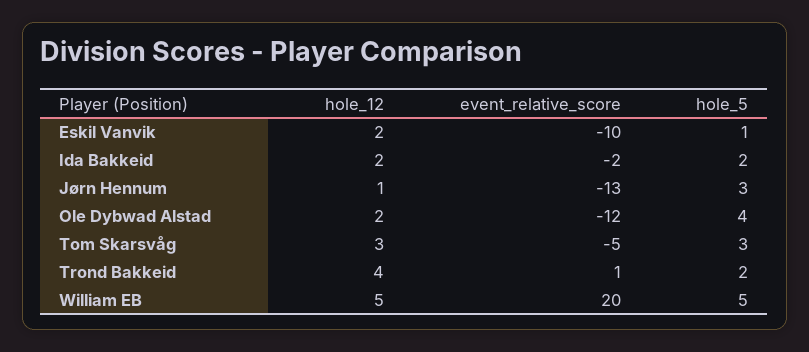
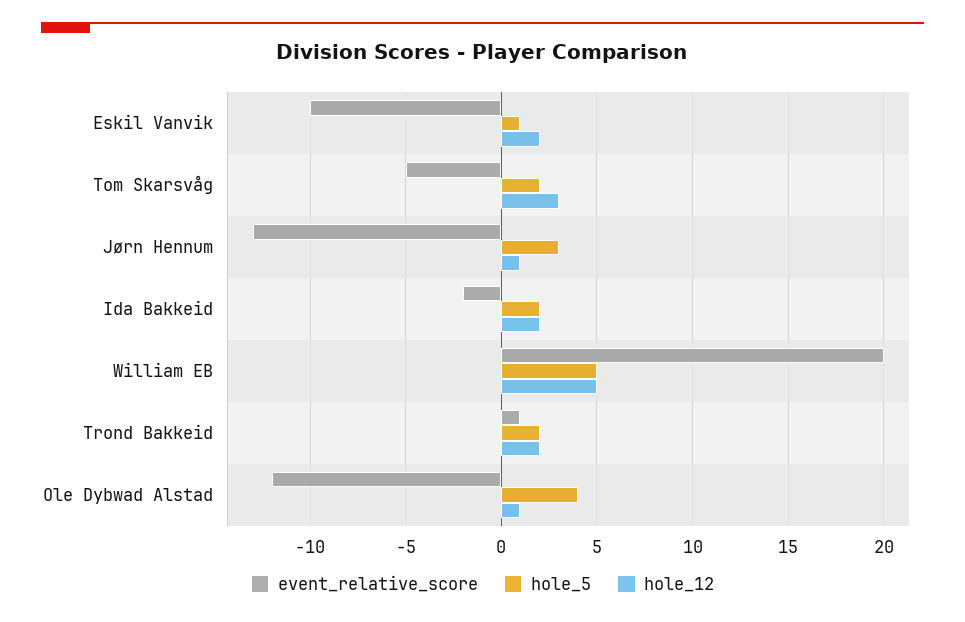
  {
    "hole_12": {
      "Eskil Vanvik": 2,
      "Ida Bakkeid": 2,
      "Jørn Hennum": 1,
-     "Ole Dybwad Alstad": 2,
+     "Ole Dybwad Alstad": 1,
      "Tom Skarsvåg": 3,
-     "Trond Bakkeid": 4,
+     "Trond Bakkeid": 2,
      "William EB": 5
    },
    "event_relative_score": {
      "Eskil Vanvik": -10,
      "Ida Bakkeid": -2,
      "Jørn Hennum": -13,
      "Ole Dybwad Alstad": -12,
      "Tom Skarsvåg": -5,
      "Trond Bakkeid": 1,
      "William EB": 20
    },
    "hole_5": {
      "Eskil Vanvik": 1,
      "Ida Bakkeid": 2,
      "Jørn Hennum": 3,
      "Ole Dybwad Alstad": 4,
-     "Tom Skarsvåg": 3,
+     "Tom Skarsvåg": 2,
      "Trond Bakkeid": 2,
      "William EB": 5
    }
  }

